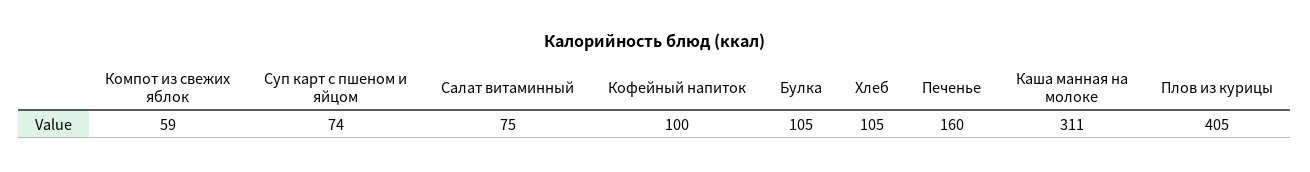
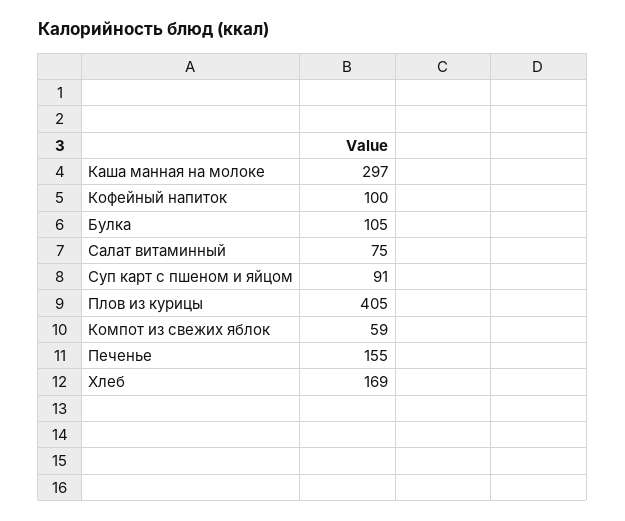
  {
    "Компот из свежих яблок": 59,
-   "Суп карт с пшеном и яйцом": 74,
+   "Суп карт с пшеном и яйцом": 91,
    "Салат витаминный": 75,
    "Кофейный напиток": 100,
    "Булка": 105,
-   "Хлеб": 105,
+   "Хлеб": 169,
-   "Печенье": 160,
+   "Печенье": 155,
-   "Каша манная на молоке": 311,
+   "Каша манная на молоке": 297,
    "Плов из курицы": 405
  }

